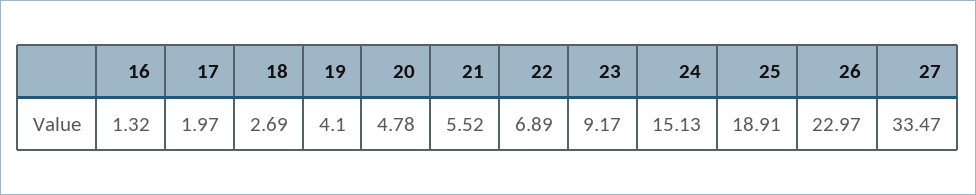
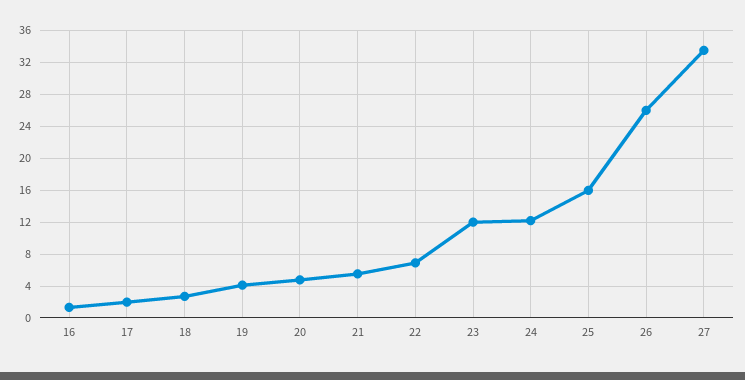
  {
    "16": 1.32,
    "17": 1.97,
    "18": 2.69,
    "19": 4.1,
    "20": 4.78,
    "21": 5.52,
    "22": 6.89,
-   "23": 9.17,
+   "23": 12,
-   "24": 15.13,
+   "24": 12,
-   "25": 18.91,
+   "25": 16,
-   "26": 22.97,
+   "26": 26,
    "27": 33.47
  }

